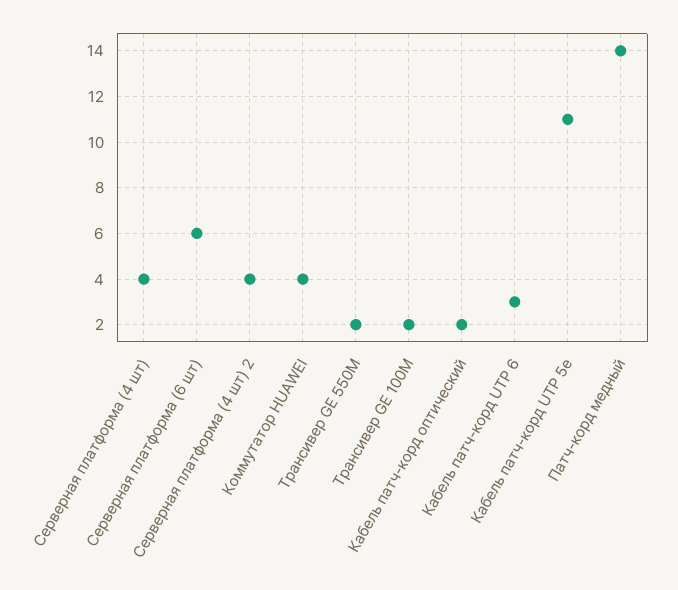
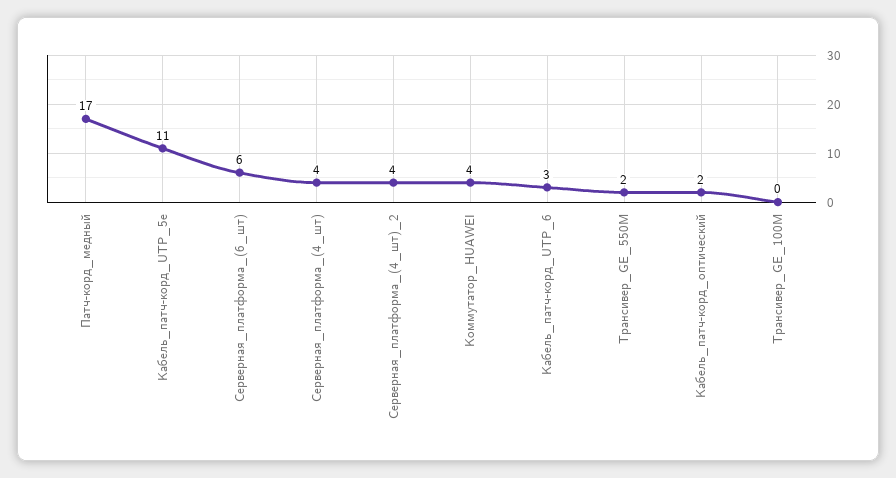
  {
    "Серверная платформа (4 шт)": 4,
    "Серверная платформа (6 шт)": 6,
    "Серверная платформа (4 шт) 2": 4,
    "Коммутатор HUAWEI": 4,
    "Трансивер GE 550M": 2,
-   "Трансивер GE 100M": 2,
+   "Трансивер GE 100M": 0,
    "Кабель патч-корд оптический": 2,
    "Кабель патч-корд UTP 6": 3,
    "Кабель патч-корд UTP 5e": 11,
-   "Патч-корд медный": 14
+   "Патч-корд медный": 17
  }

